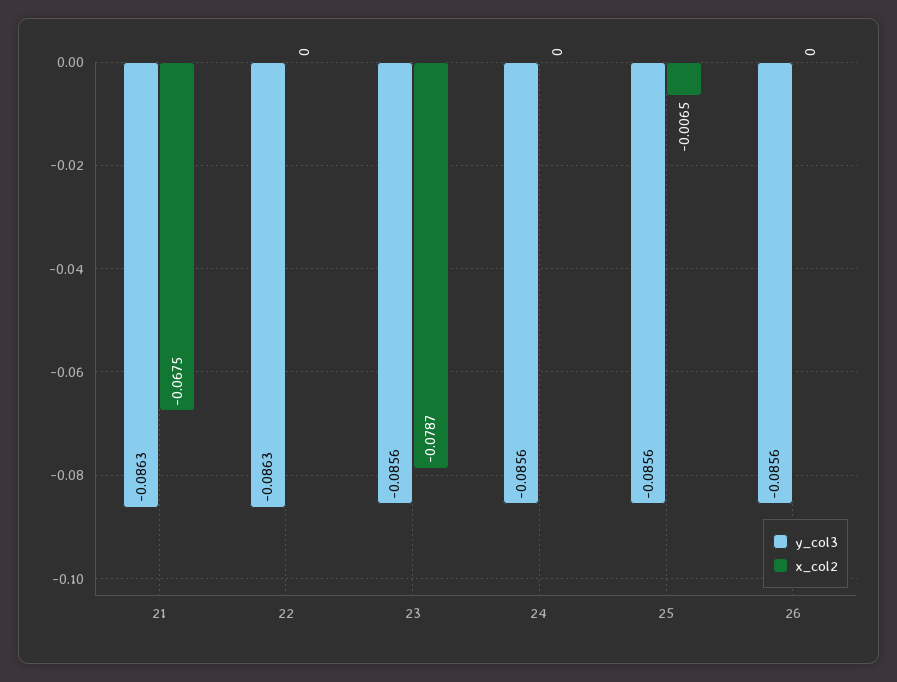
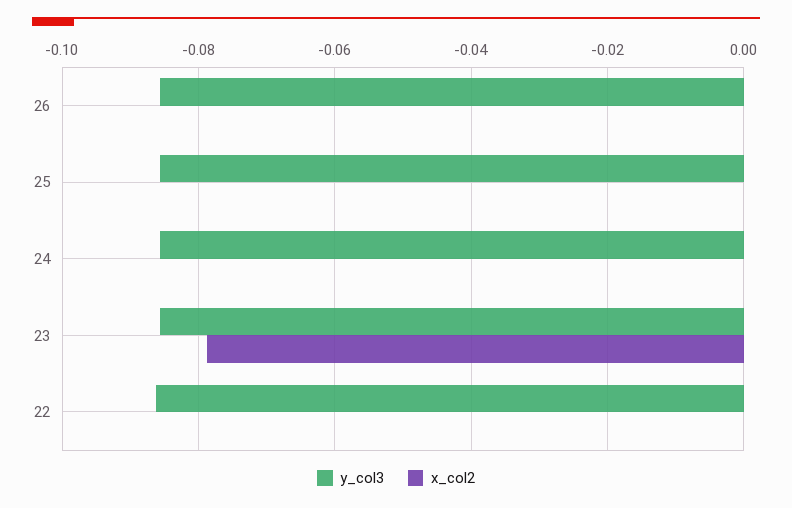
  {
    "y_col3": {
-     "21": -0.0863,
      "22": -0.0863,
      "23": -0.0856,
      "24": -0.0856,
      "25": -0.0856,
      "26": -0.0856
    },
    "x_col2": {
-     "21": -0.0675,
      "22": 0,
      "23": -0.0787,
      "24": 0,
-     "25": -0.0065,
+     "25": 0,
      "26": 0
    }
  }

